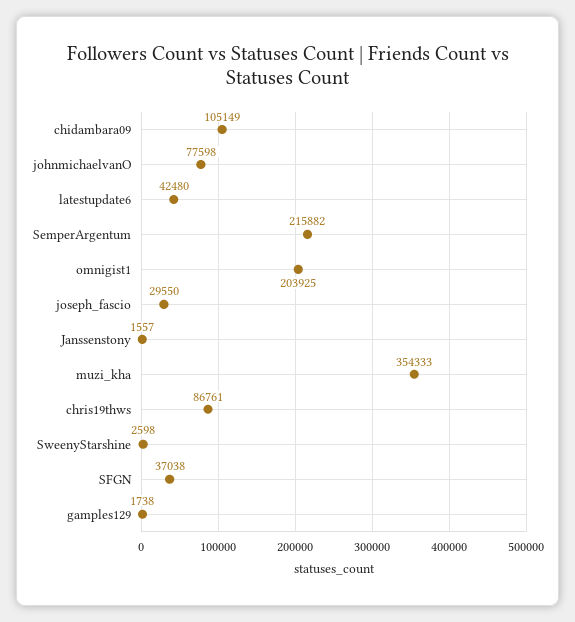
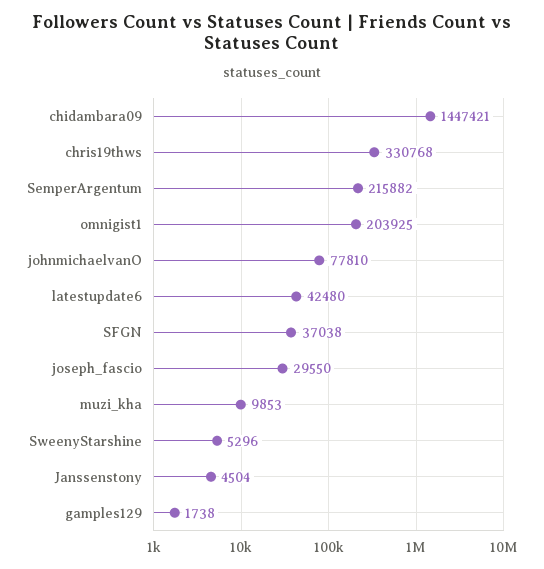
  {
-   "chidambara09": 105149,
+   "chidambara09": 1447421,
-   "johnmichaelvanO": 77598,
+   "johnmichaelvanO": 77810,
    "latestupdate6": 42480,
    "SemperArgentum": 215882,
    "omnigist1": 203925,
    "joseph_fascio": 29550,
-   "Janssenstony": 1557,
+   "Janssenstony": 4504,
-   "muzi_kha": 354333,
+   "muzi_kha": 9853,
-   "chris19thws": 86761,
+   "chris19thws": 330768,
-   "SweenyStarshine": 2598,
+   "SweenyStarshine": 5296,
    "SFGN": 37038,
    "gamples129": 1738
  }

